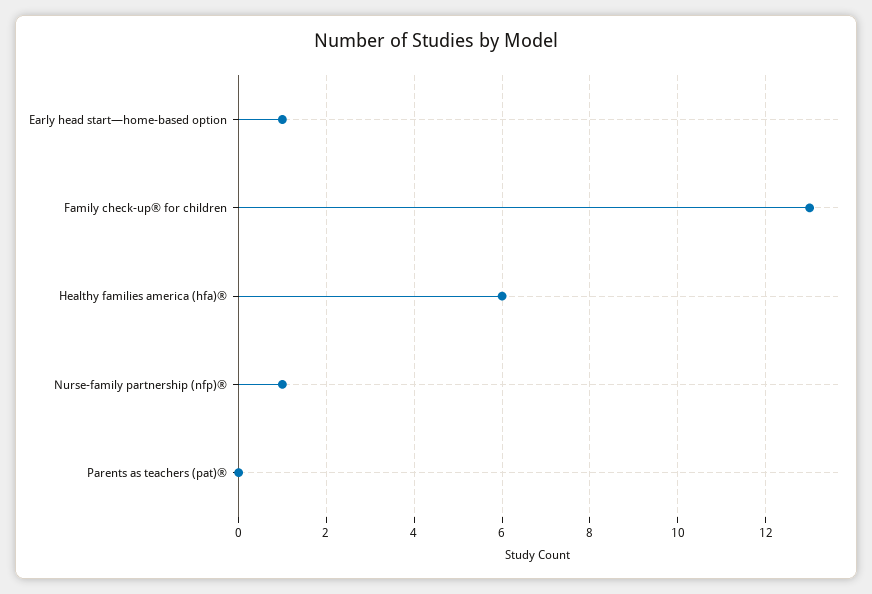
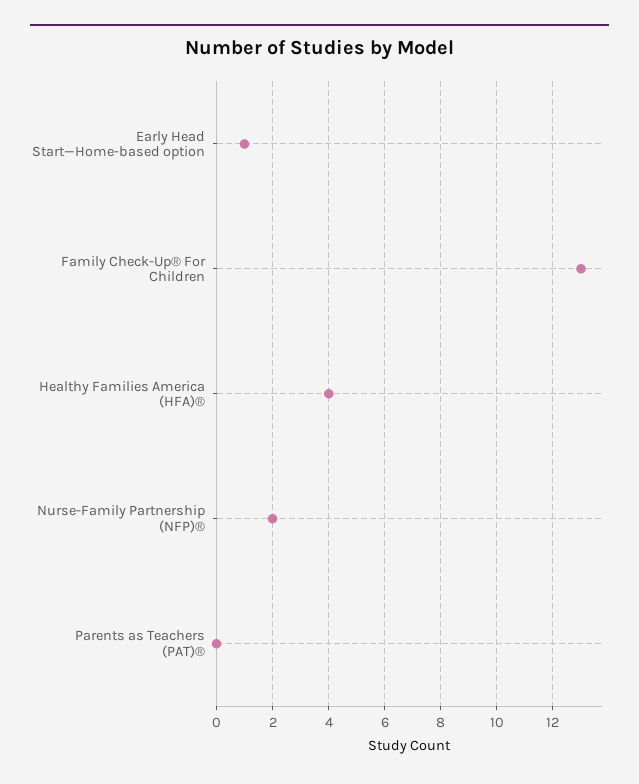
  {
    "Early head start—home-based option": 1,
    "Family check-up® for children": 13,
-   "Healthy families america (hfa)®": 6,
+   "Healthy families america (hfa)®": 4,
-   "Nurse-family partnership (nfp)®": 1,
+   "Nurse-family partnership (nfp)®": 2,
    "Parents as teachers (pat)®": 0
  }

